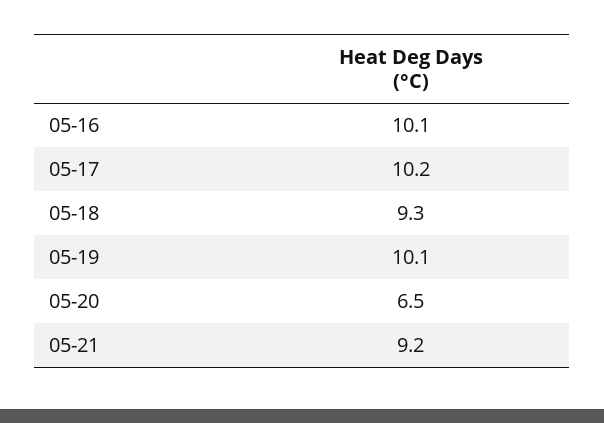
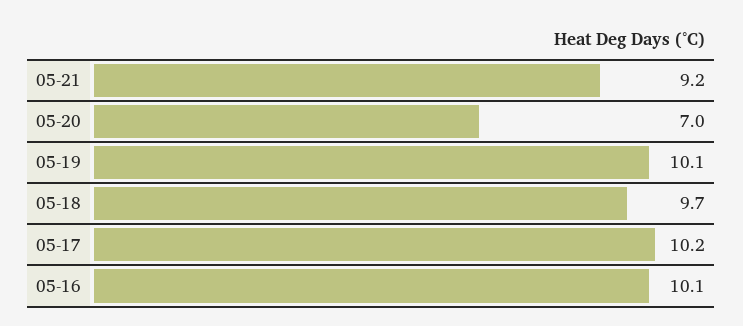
  {
    "05-16": 10.1,
    "05-17": 10.2,
-   "05-18": 9.3,
+   "05-18": 9.7,
    "05-19": 10.1,
-   "05-20": 6.5,
+   "05-20": 7,
    "05-21": 9.2
  }

